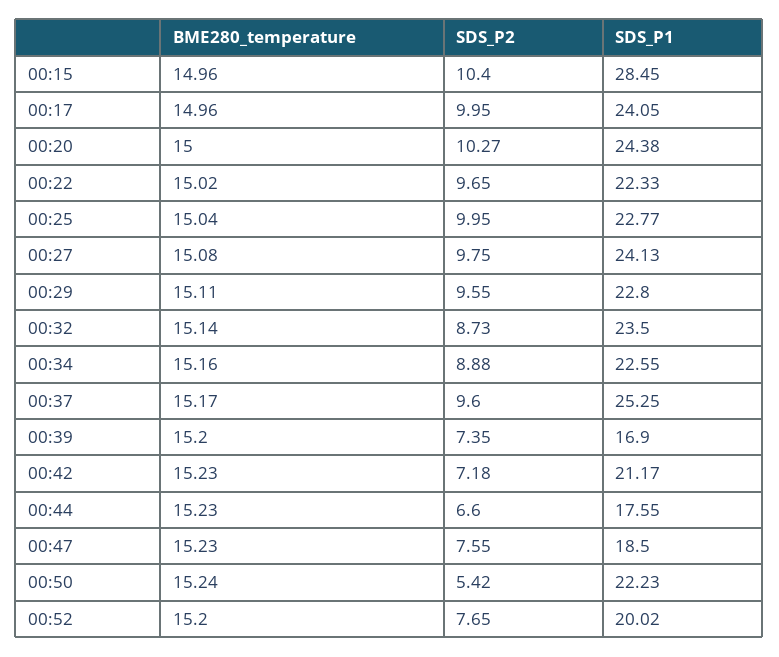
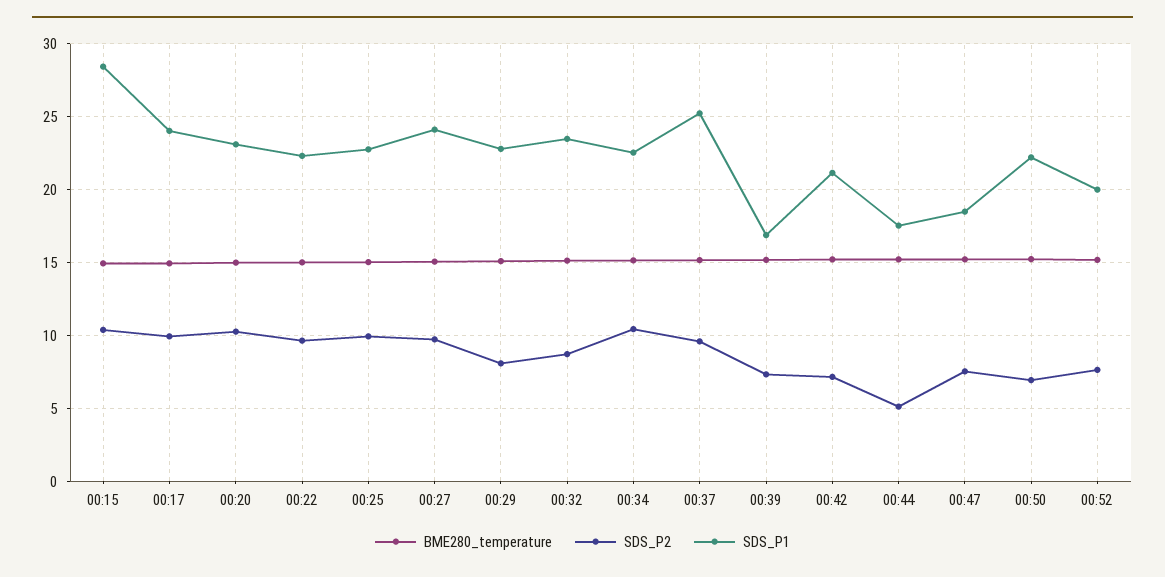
  {
    "BME280_temperature": {
      "00:15": 14.96,
      "00:17": 14.96,
      "00:20": 15,
      "00:22": 15.02,
      "00:25": 15.04,
      "00:27": 15.08,
      "00:29": 15.11,
      "00:32": 15.14,
      "00:34": 15.16,
      "00:37": 15.17,
      "00:39": 15.2,
      "00:42": 15.23,
      "00:44": 15.23,
      "00:47": 15.23,
      "00:50": 15.24,
      "00:52": 15.2
    },
    "SDS_P2": {
      "00:15": 10.4,
      "00:17": 9.95,
      "00:20": 10.27,
      "00:22": 9.65,
      "00:25": 9.95,
      "00:27": 9.75,
-     "00:29": 9.55,
+     "00:29": 8,
      "00:32": 8.73,
-     "00:34": 8.88,
+     "00:34": 10.5,
      "00:37": 9.6,
      "00:39": 7.35,
      "00:42": 7.18,
-     "00:44": 6.6,
+     "00:44": 5,
      "00:47": 7.55,
-     "00:50": 5.42,
+     "00:50": 7,
      "00:52": 7.65
    },
    "SDS_P1": {
      "00:15": 28.45,
      "00:17": 24.05,
-     "00:20": 24.38,
+     "00:20": 23,
      "00:22": 22.33,
      "00:25": 22.77,
      "00:27": 24.13,
      "00:29": 22.8,
      "00:32": 23.5,
      "00:34": 22.55,
      "00:37": 25.25,
      "00:39": 16.9,
      "00:42": 21.17,
      "00:44": 17.55,
      "00:47": 18.5,
      "00:50": 22.23,
      "00:52": 20.02
    }
  }

